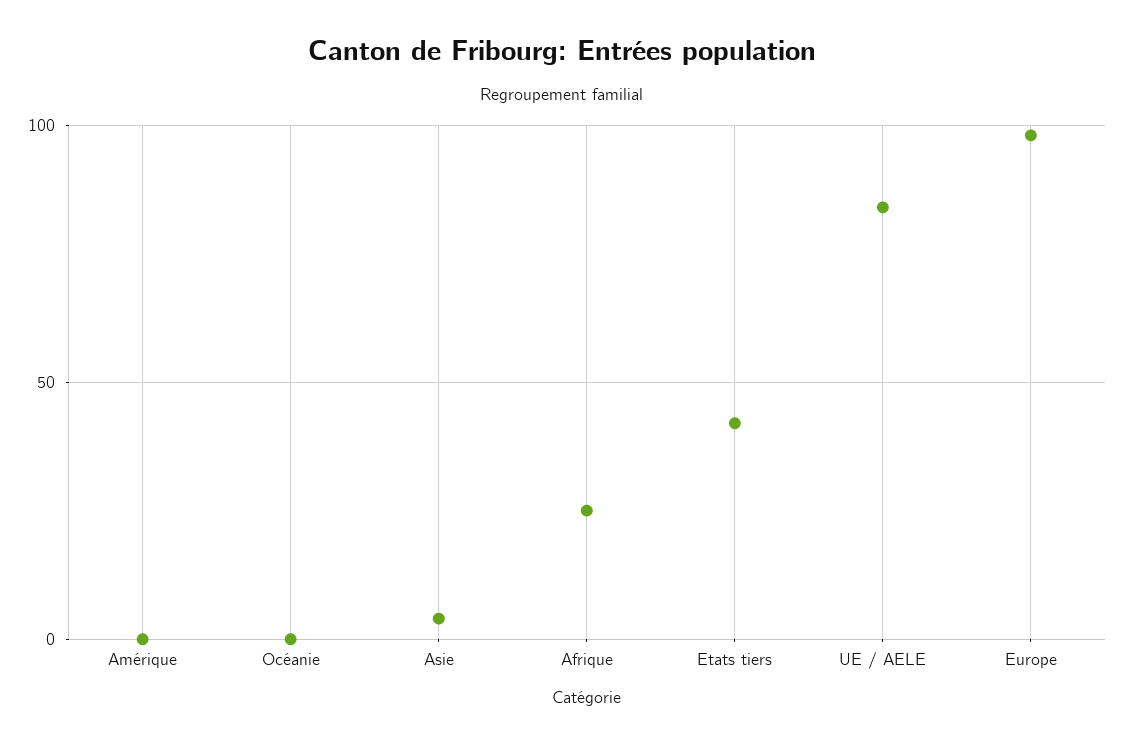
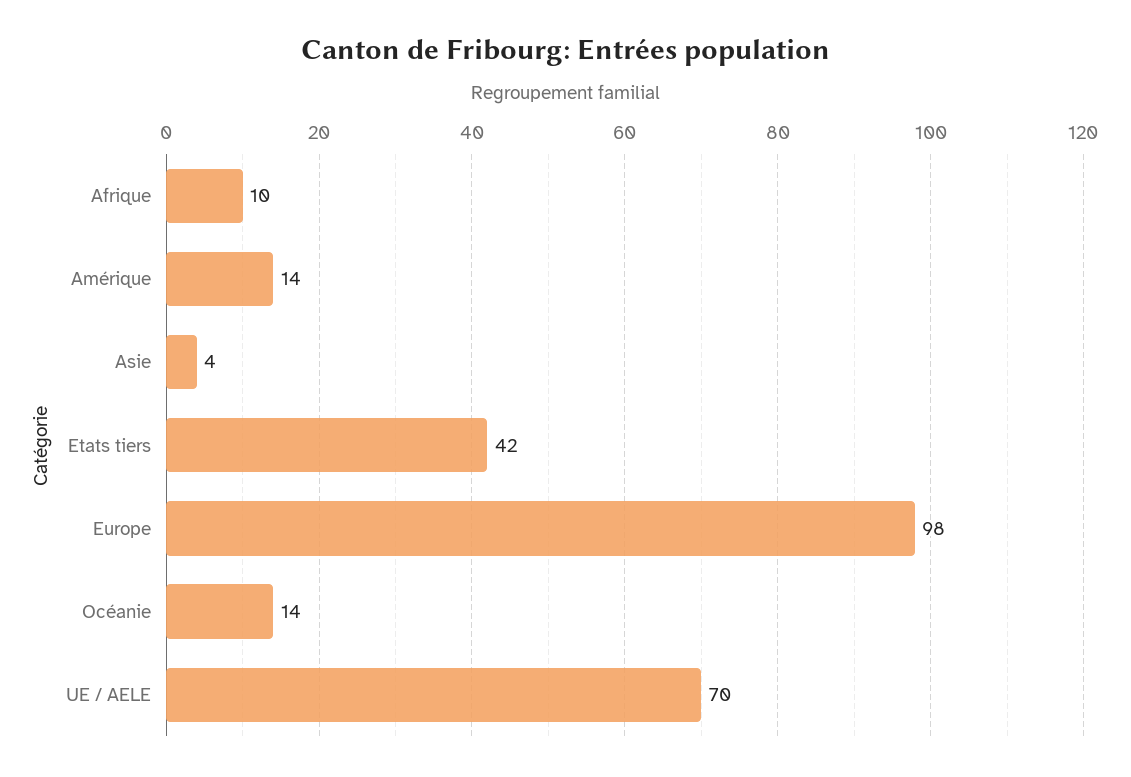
  {
-   "Amérique": 0,
+   "Amérique": 14,
-   "Océanie": 0,
+   "Océanie": 14,
    "Asie": 4,
-   "Afrique": 25,
+   "Afrique": 10,
    "Etats tiers": 42,
-   "UE / AELE": 85,
+   "UE / AELE": 70,
    "Europe": 98
  }

